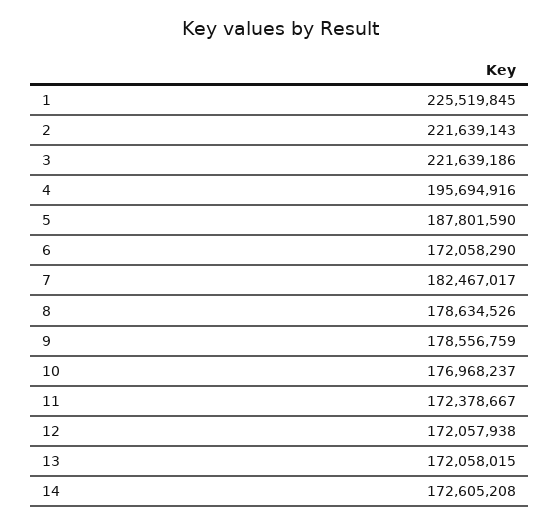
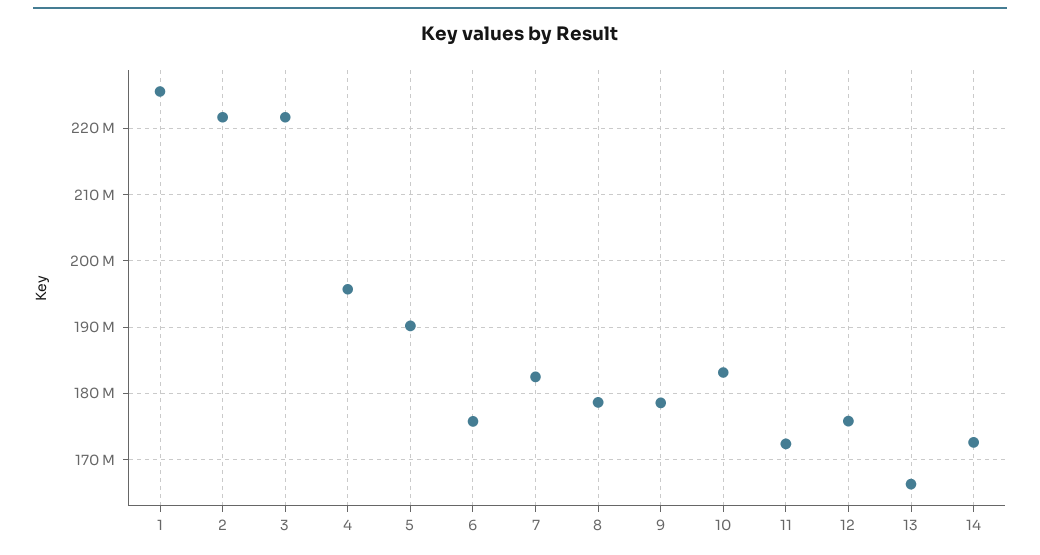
  {
    "1": 225519845,
    "2": 221639143,
    "3": 221639186,
    "4": 195694916,
-   "5": 187801590,
+   "5": 190000000,
-   "6": 172058290,
+   "6": 176000000,
    "7": 182467017,
    "8": 178634526,
    "9": 178556759,
-   "10": 176968237,
+   "10": 183000000,
    "11": 172378667,
-   "12": 172057938,
+   "12": 176000000,
-   "13": 172058015,
+   "13": 166000000,
    "14": 172605208
  }

